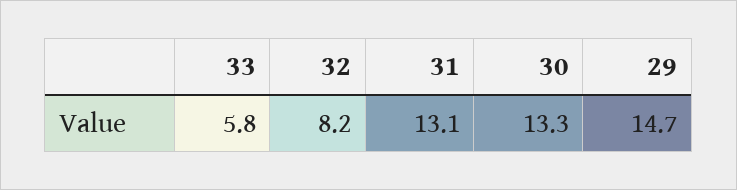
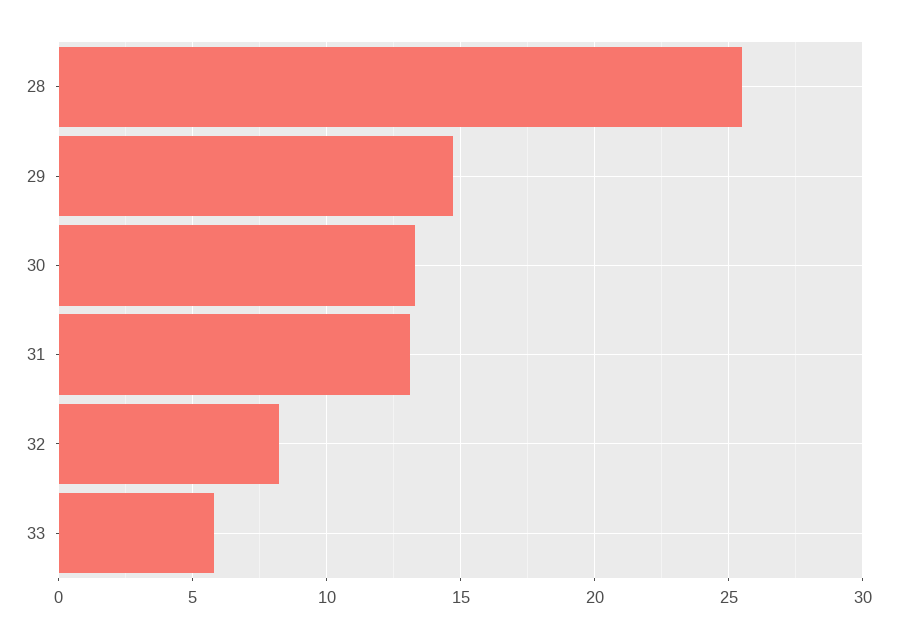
  {
    "33": 5.8,
    "32": 8.2,
    "31": 13.1,
    "30": 13.3,
-   "29": 14.7
+   "29": 14.7,
+   "28": 25.5
  }

